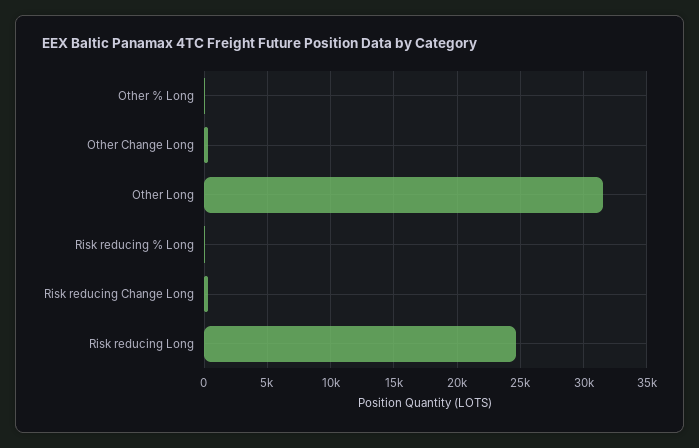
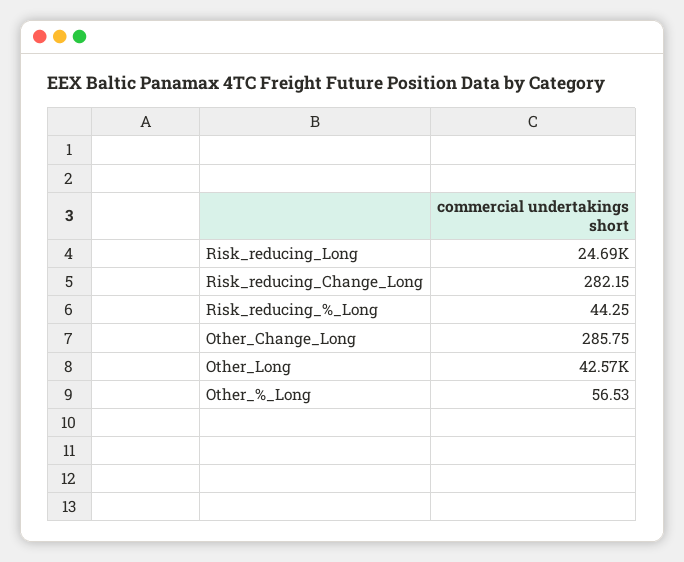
  {
    "Other % Long": 56.53,
    "Other Change Long": 285.75,
-   "Other Long": 31500,
+   "Other Long": 42570,
    "Risk reducing % Long": 44.25,
    "Risk reducing Change Long": 282.15,
    "Risk reducing Long": 24690
  }

